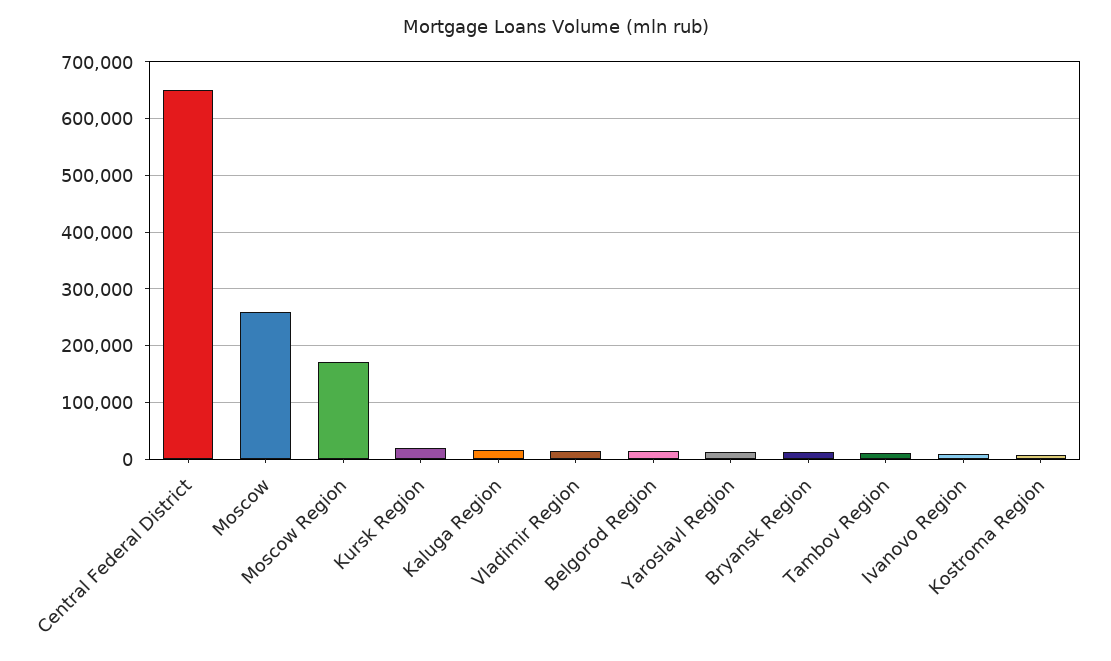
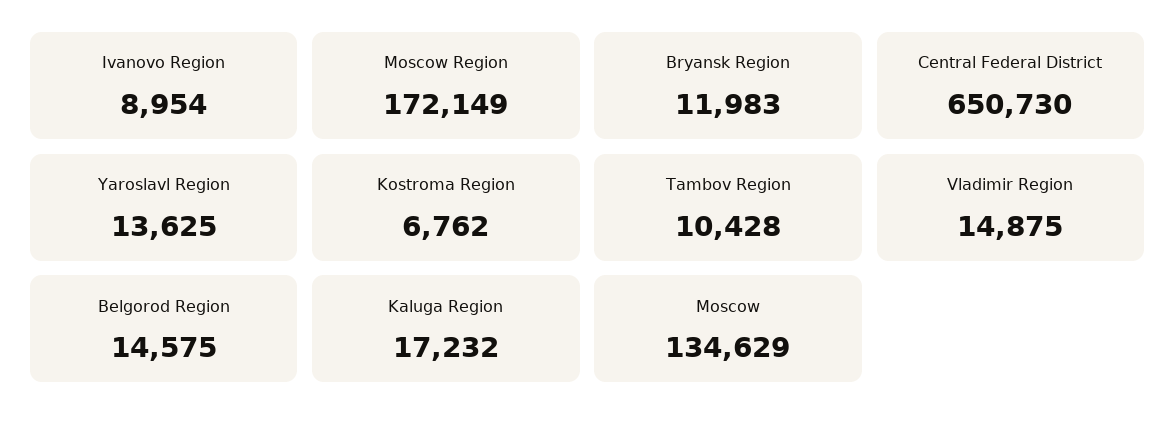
  {
    "Central Federal District": 650730,
-   "Moscow": 260000,
+   "Moscow": 134629,
    "Moscow Region": 172149,
-   "Kursk Region": 20000,
    "Kaluga Region": 17232,
    "Vladimir Region": 14875,
    "Belgorod Region": 14575,
    "Yaroslavl Region": 13625,
    "Bryansk Region": 11983,
    "Tambov Region": 10428,
    "Ivanovo Region": 8954,
    "Kostroma Region": 6762
  }

